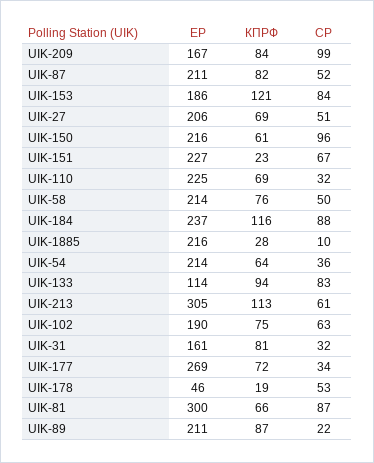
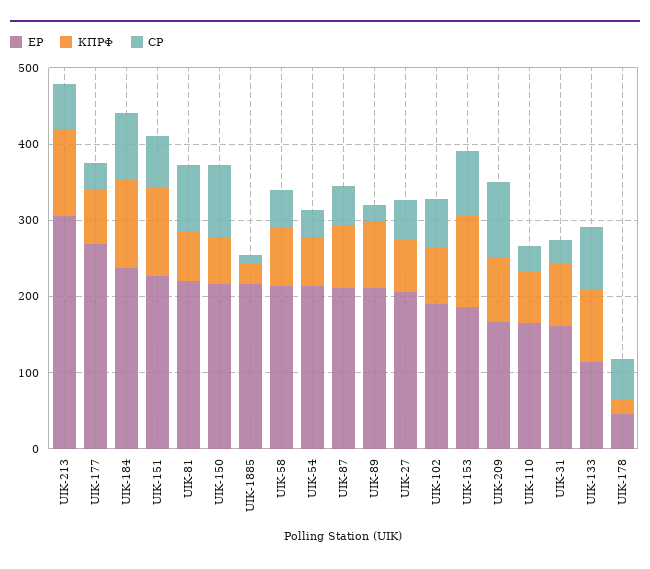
  {
    "ЕР": {
      "UIK-209": 167,
      "UIK-87": 211,
      "UIK-153": 186,
      "UIK-27": 206,
      "UIK-150": 216,
      "UIK-151": 227,
-     "UIK-110": 225,
+     "UIK-110": 160,
      "UIK-58": 214,
      "UIK-184": 237,
      "UIK-1885": 216,
      "UIK-54": 214,
      "UIK-133": 114,
      "UIK-213": 305,
      "UIK-102": 190,
      "UIK-31": 161,
      "UIK-177": 269,
      "UIK-178": 46,
-     "UIK-81": 300,
+     "UIK-81": 220,
      "UIK-89": 211
    },
    "КПРФ": {
      "UIK-209": 84,
      "UIK-87": 82,
      "UIK-153": 121,
      "UIK-27": 69,
      "UIK-150": 61,
-     "UIK-151": 23,
+     "UIK-151": 120,
      "UIK-110": 69,
      "UIK-58": 76,
      "UIK-184": 116,
      "UIK-1885": 28,
      "UIK-54": 64,
      "UIK-133": 94,
      "UIK-213": 113,
      "UIK-102": 75,
      "UIK-31": 81,
      "UIK-177": 72,
      "UIK-178": 19,
      "UIK-81": 66,
      "UIK-89": 87
    },
    "СР": {
      "UIK-209": 99,
      "UIK-87": 52,
      "UIK-153": 84,
      "UIK-27": 51,
      "UIK-150": 96,
      "UIK-151": 67,
      "UIK-110": 32,
      "UIK-58": 50,
      "UIK-184": 88,
      "UIK-1885": 10,
      "UIK-54": 36,
      "UIK-133": 83,
      "UIK-213": 61,
      "UIK-102": 63,
      "UIK-31": 32,
      "UIK-177": 34,
      "UIK-178": 53,
      "UIK-81": 87,
      "UIK-89": 22
    }
  }

